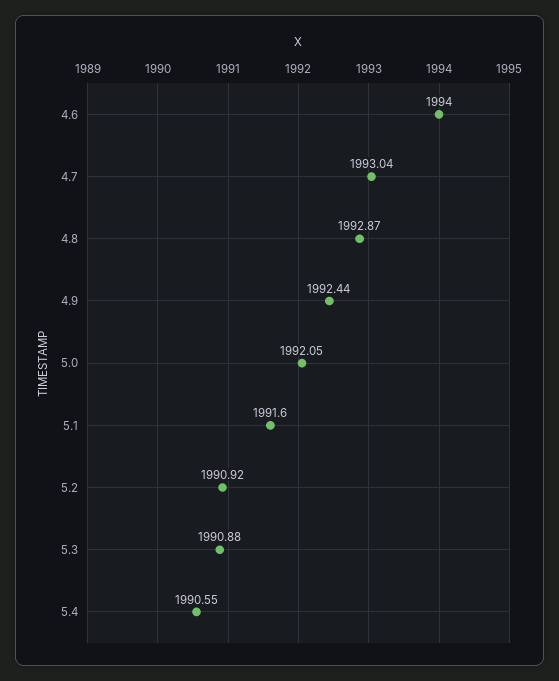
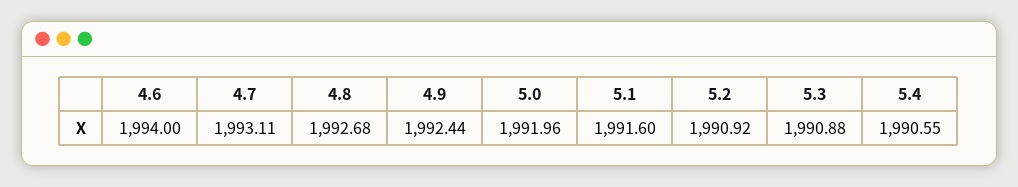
  {
    "4.6": 1994,
-   "4.7": 1993.04,
+   "4.7": 1993.11,
-   "4.8": 1992.87,
+   "4.8": 1992.68,
    "4.9": 1992.44,
-   "5.0": 1992.05,
+   "5.0": 1991.96,
    "5.1": 1991.6,
    "5.2": 1990.92,
    "5.3": 1990.88,
    "5.4": 1990.55
  }

